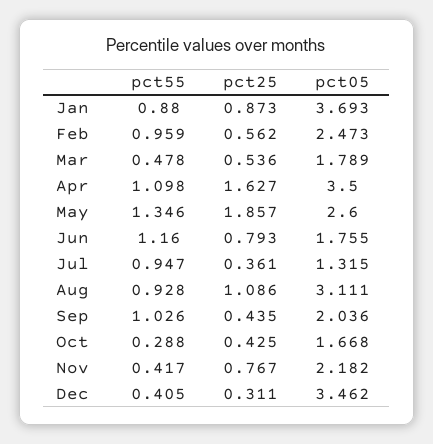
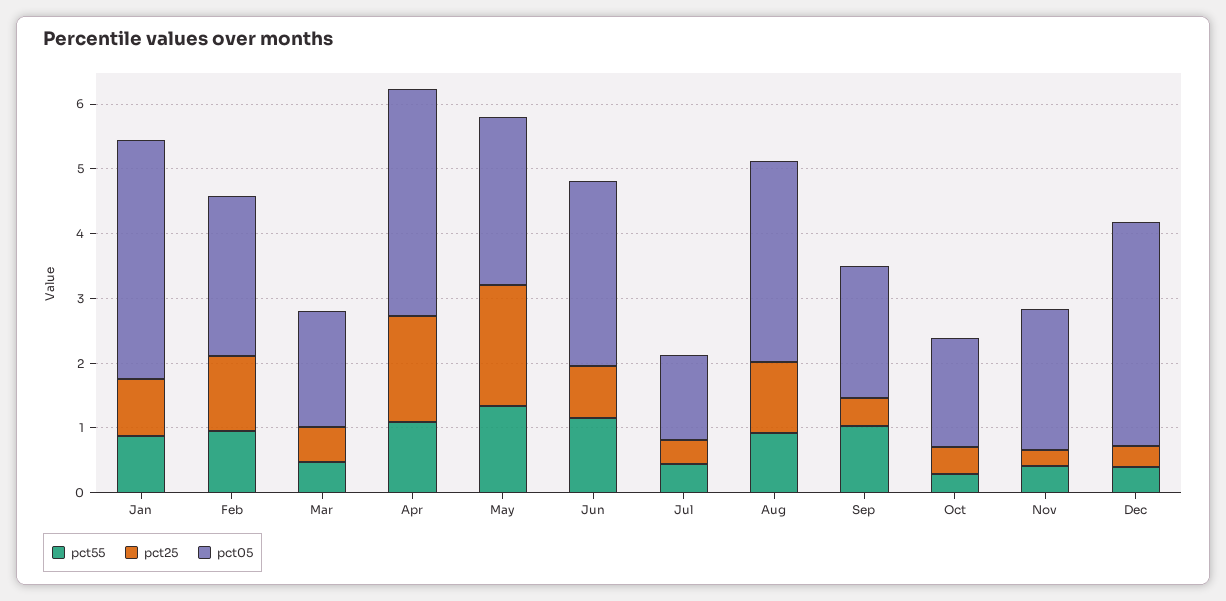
  {
    "pct55": {
      "Jan": 0.88,
      "Feb": 0.959,
      "Mar": 0.478,
      "Apr": 1.098,
      "May": 1.346,
      "Jun": 1.16,
-     "Jul": 0.947,
+     "Jul": 0.4,
      "Aug": 0.928,
      "Sep": 1.026,
      "Oct": 0.288,
      "Nov": 0.417,
      "Dec": 0.405
    },
    "pct25": {
      "Jan": 0.873,
-     "Feb": 0.562,
+     "Feb": 1.2,
      "Mar": 0.536,
      "Apr": 1.627,
      "May": 1.857,
      "Jun": 0.793,
      "Jul": 0.361,
      "Aug": 1.086,
      "Sep": 0.435,
      "Oct": 0.425,
-     "Nov": 0.767,
+     "Nov": 0.2,
      "Dec": 0.311
    },
    "pct05": {
      "Jan": 3.693,
      "Feb": 2.473,
      "Mar": 1.789,
      "Apr": 3.5,
      "May": 2.6,
-     "Jun": 1.755,
+     "Jun": 2.8,
      "Jul": 1.315,
      "Aug": 3.111,
      "Sep": 2.036,
      "Oct": 1.668,
      "Nov": 2.182,
      "Dec": 3.462
    }
  }

